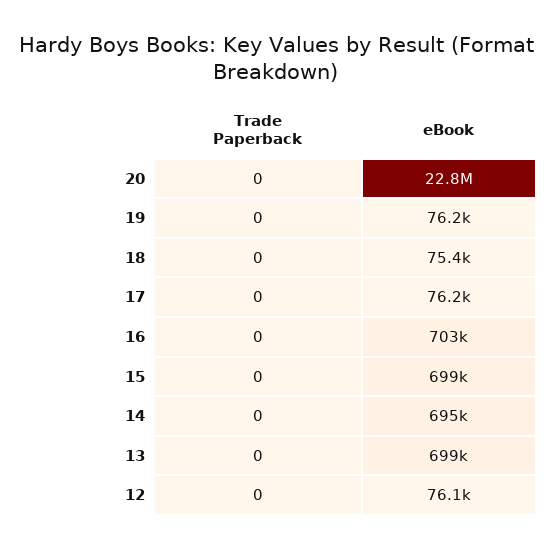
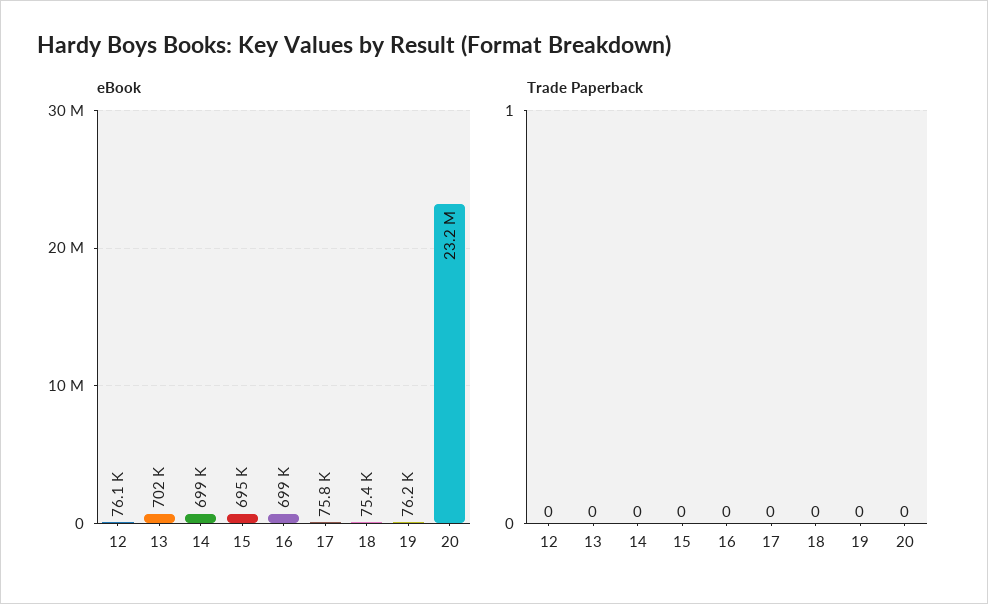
  {
    "Trade Paperback": {
      "20": 0,
      "19": 0,
      "18": 0,
      "17": 0,
      "16": 0,
      "15": 0,
      "14": 0,
      "13": 0,
      "12": 0
    },
    "eBook": {
-     "20": 22800000,
+     "20": 23200000,
      "19": 76200,
      "18": 75400,
-     "17": 76200,
+     "17": 75800,
-     "16": 703000,
+     "16": 699000,
-     "15": 699000,
+     "15": 695000,
-     "14": 695000,
+     "14": 699000,
-     "13": 699000,
+     "13": 702000,
      "12": 76100
    }
  }

